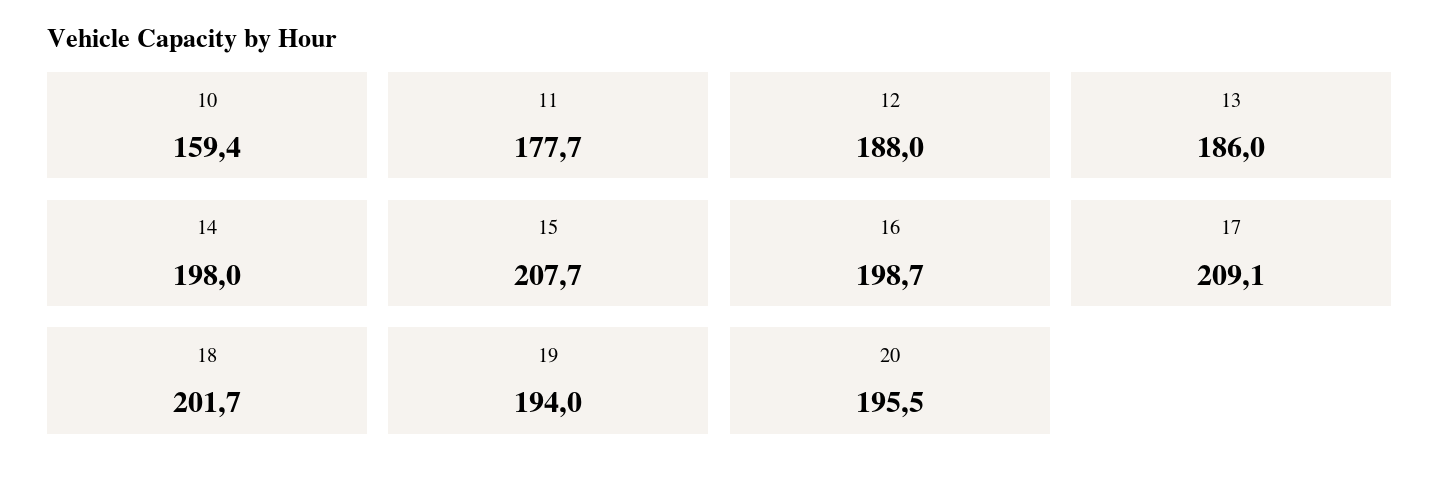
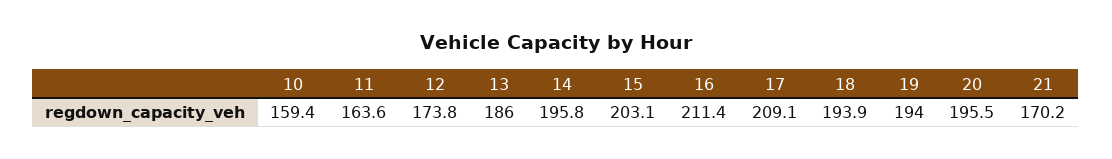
  {
    "10": 159.4,
-   "11": 177.7,
+   "11": 163.6,
-   "12": 188,
+   "12": 173.8,
    "13": 186,
-   "14": 198,
+   "14": 195.8,
-   "15": 207.7,
+   "15": 203.1,
-   "16": 198.7,
+   "16": 211.4,
    "17": 209.1,
-   "18": 201.7,
+   "18": 193.9,
    "19": 194,
-   "20": 195.5
+   "20": 195.5,
+   "21": 170.2
  }

